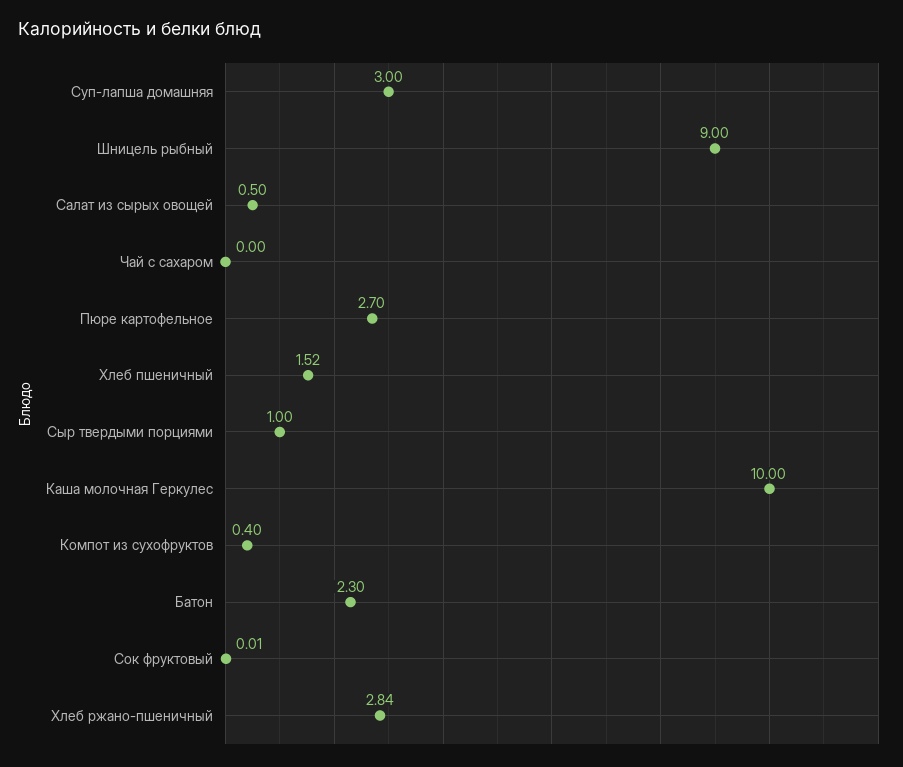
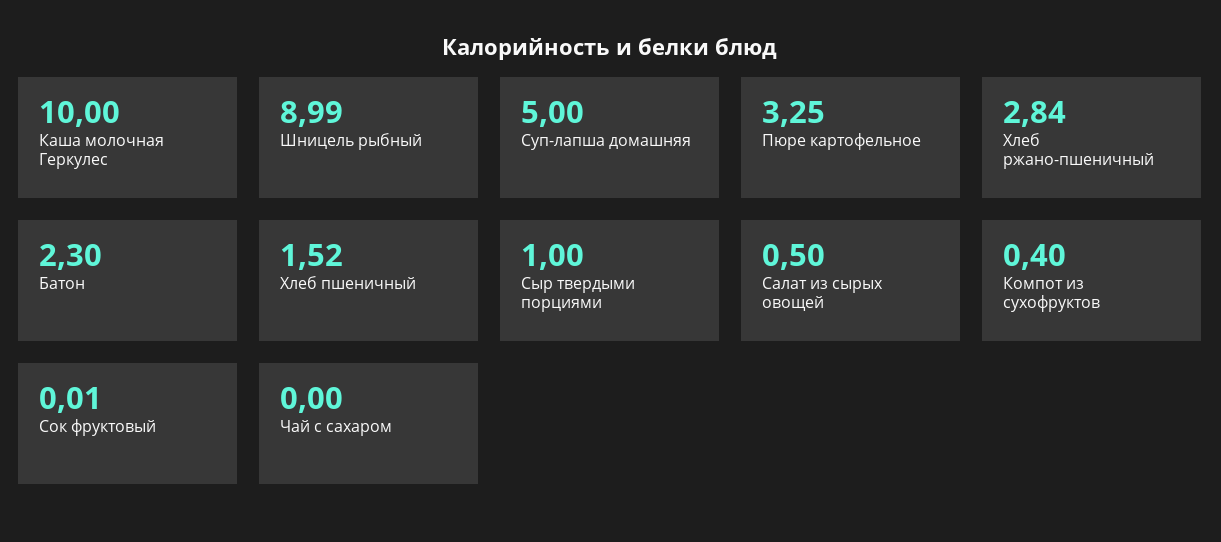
  {
-   "Суп-лапша домашняя": 3,
+   "Суп-лапша домашняя": 5,
-   "Шницель рыбный": 9,
+   "Шницель рыбный": 8.99,
    "Салат из сырых овощей": 0.5,
    "Чай с сахаром": 0,
-   "Пюре картофельное": 2.7,
+   "Пюре картофельное": 3.25,
    "Хлеб пшеничный": 1.52,
    "Сыр твердыми порциями": 1,
    "Каша молочная Геркулес": 10,
    "Компот из сухофруктов": 0.4,
    "Батон": 2.3,
    "Сок фруктовый": 0.01,
    "Хлеб ржано-пшеничный": 2.84
  }

